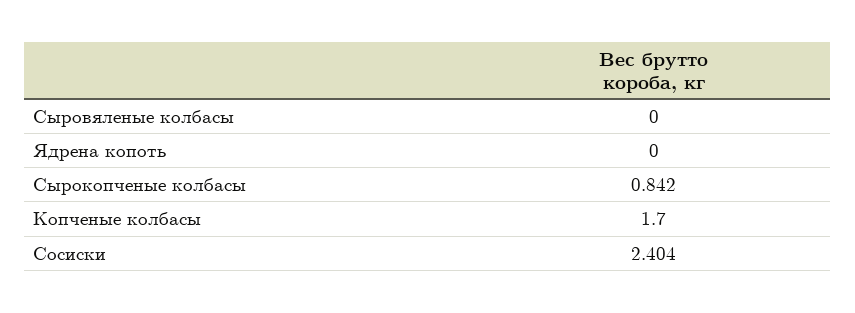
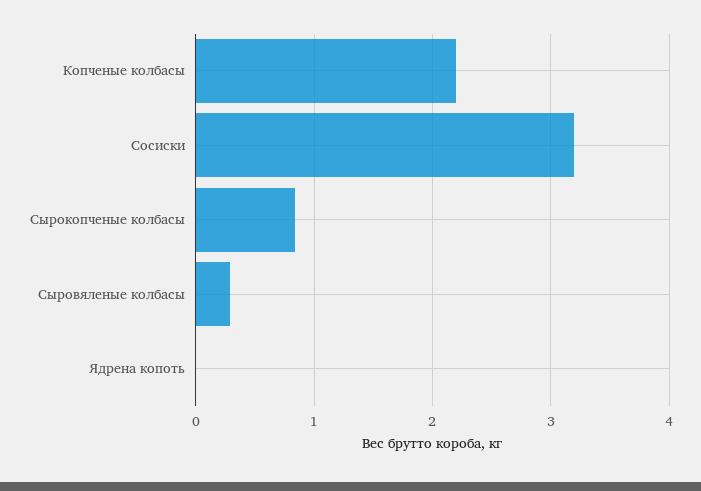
  {
-   "Сыровяленые колбасы": 0,
+   "Сыровяленые колбасы": 0.3,
    "Ядрена копоть": 0,
    "Сырокопченые колбасы": 0.842,
-   "Копченые колбасы": 1.7,
+   "Копченые колбасы": 2.2,
-   "Сосиски": 2.404
+   "Сосиски": 3.2
  }

